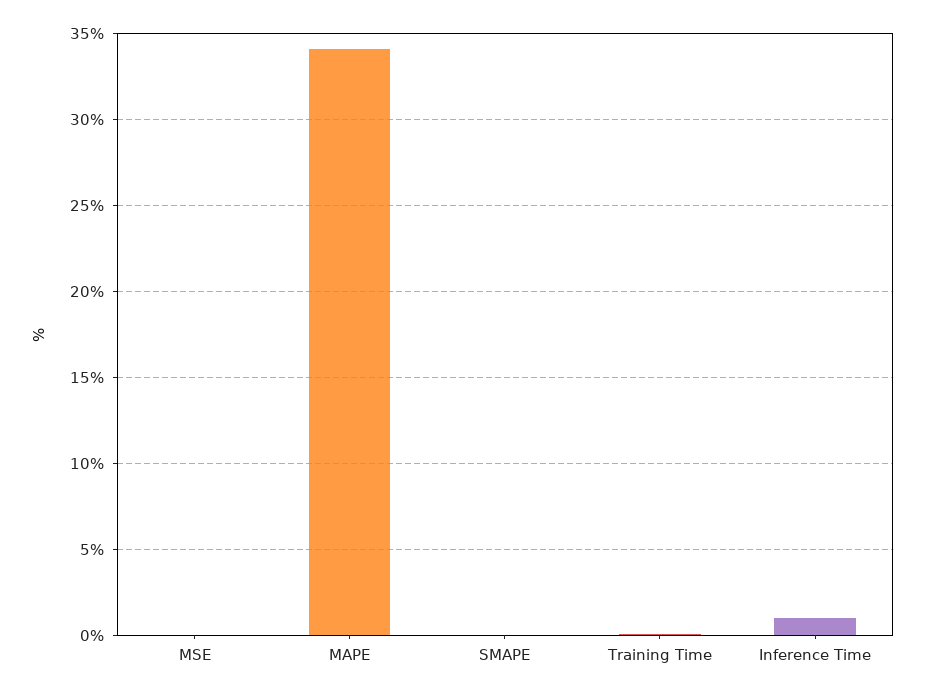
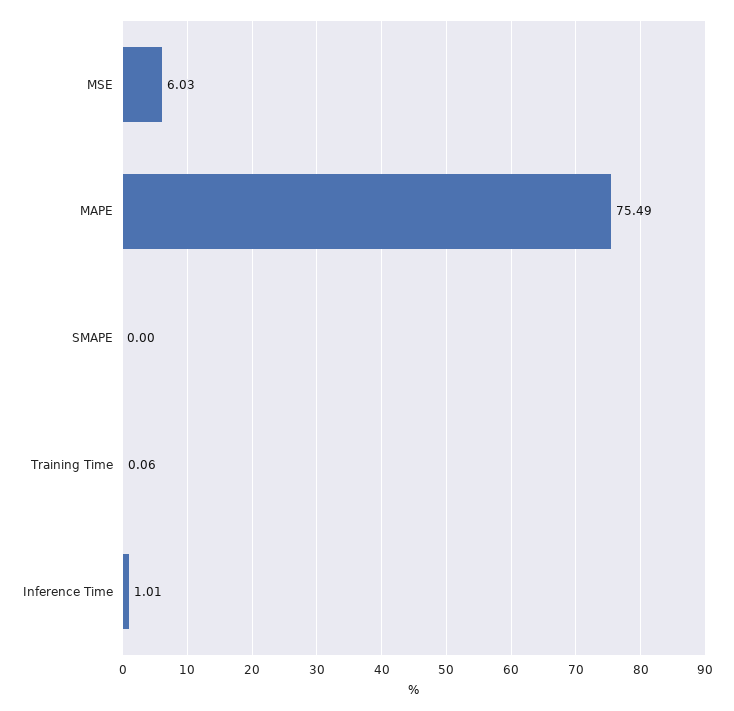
  {
-   "MSE": 0,
+   "MSE": 6.03,
-   "MAPE": 34,
+   "MAPE": 75.49,
    "SMAPE": 0,
    "Training Time": 0.06,
    "Inference Time": 1.01
  }

